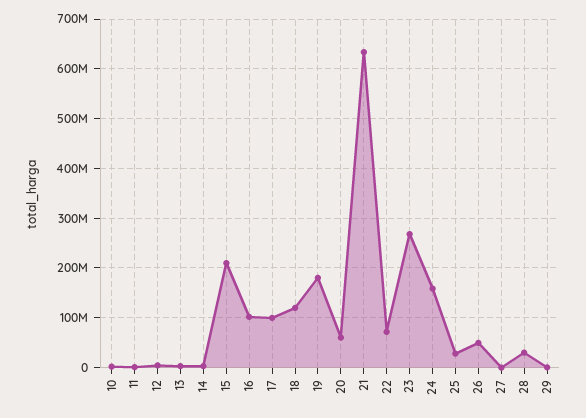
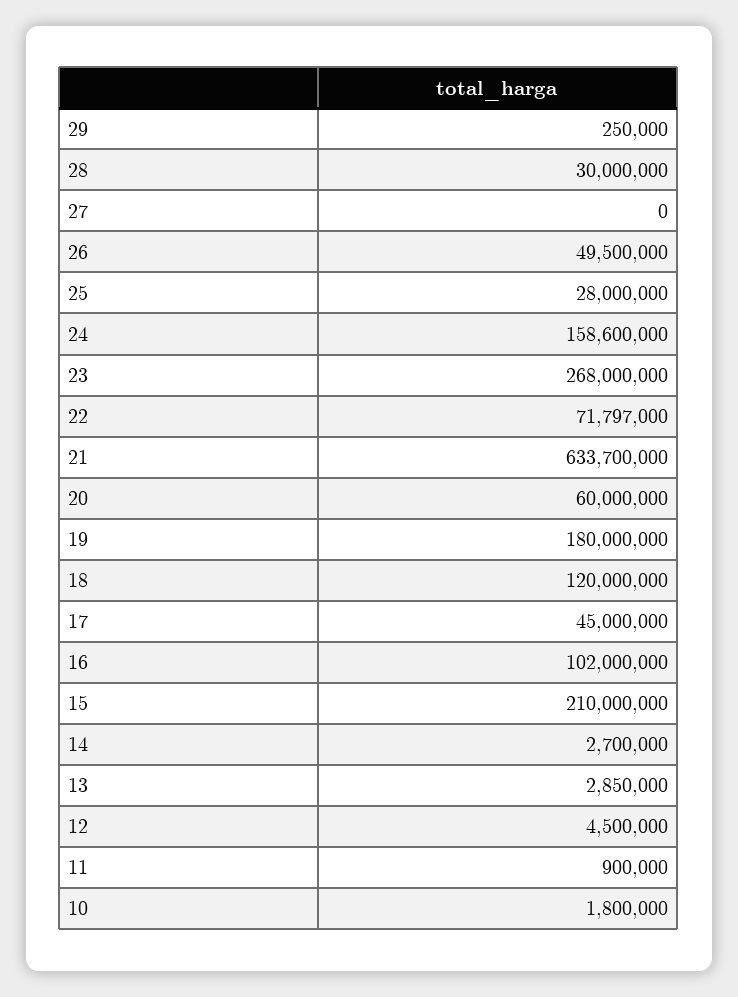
  {
    "10": 1800000,
    "11": 900000,
    "12": 4500000,
    "13": 2850000,
    "14": 2700000,
    "15": 210000000,
    "16": 102000000,
-   "17": 100000000,
+   "17": 45000000,
    "18": 120000000,
    "19": 180000000,
    "20": 60000000,
    "21": 633700000,
    "22": 71797000,
    "23": 268000000,
    "24": 158600000,
    "25": 28000000,
    "26": 49500000,
    "27": 0,
    "28": 30000000,
    "29": 250000
  }

